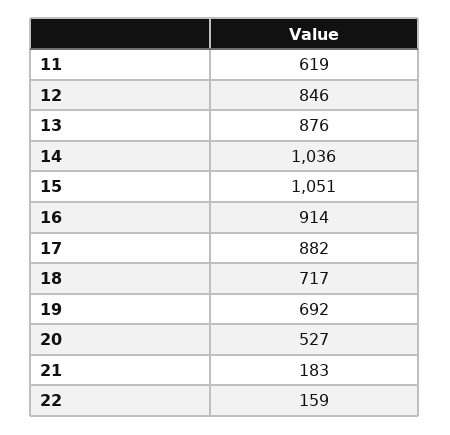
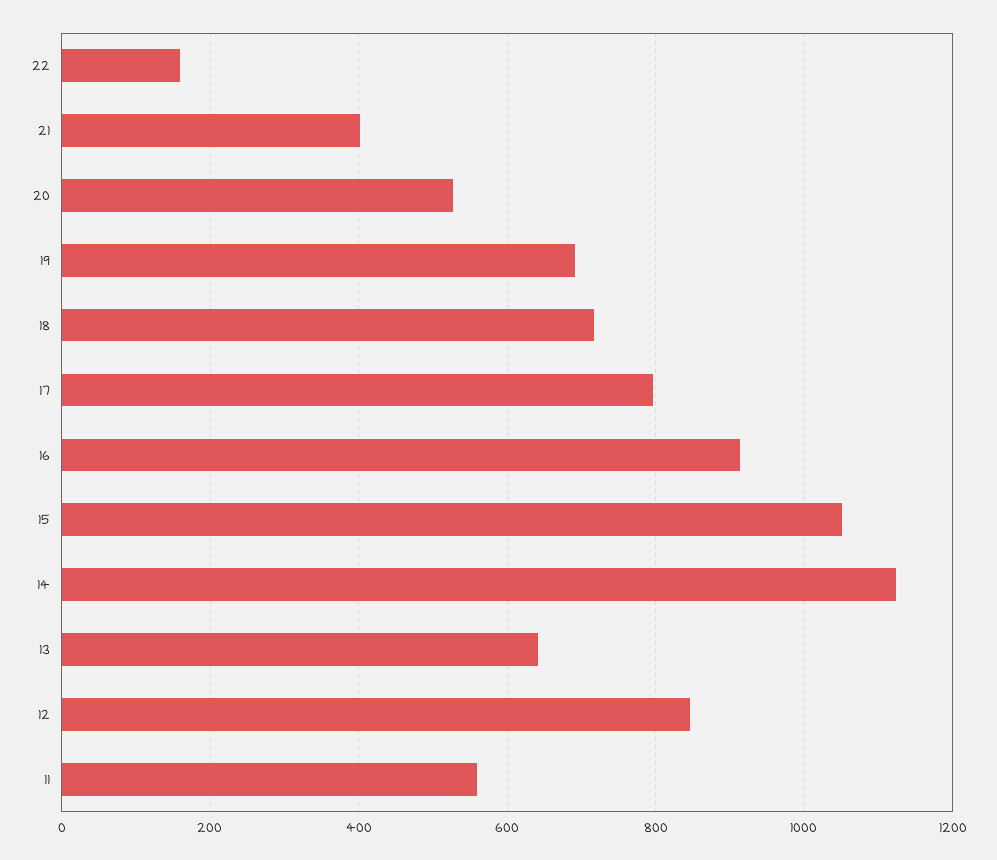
  {
-   "11": 619,
+   "11": 560,
    "12": 846,
-   "13": 876,
+   "13": 640,
-   "14": 1036,
+   "14": 1120,
    "15": 1051,
    "16": 914,
-   "17": 882,
+   "17": 800,
    "18": 717,
    "19": 692,
    "20": 527,
-   "21": 183,
+   "21": 400,
    "22": 159
  }

